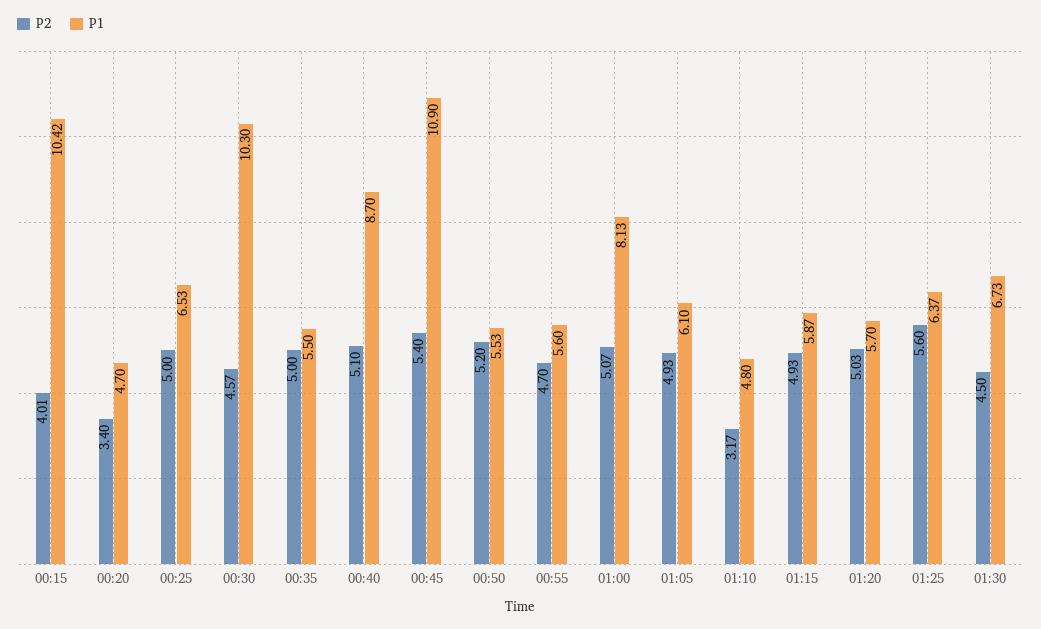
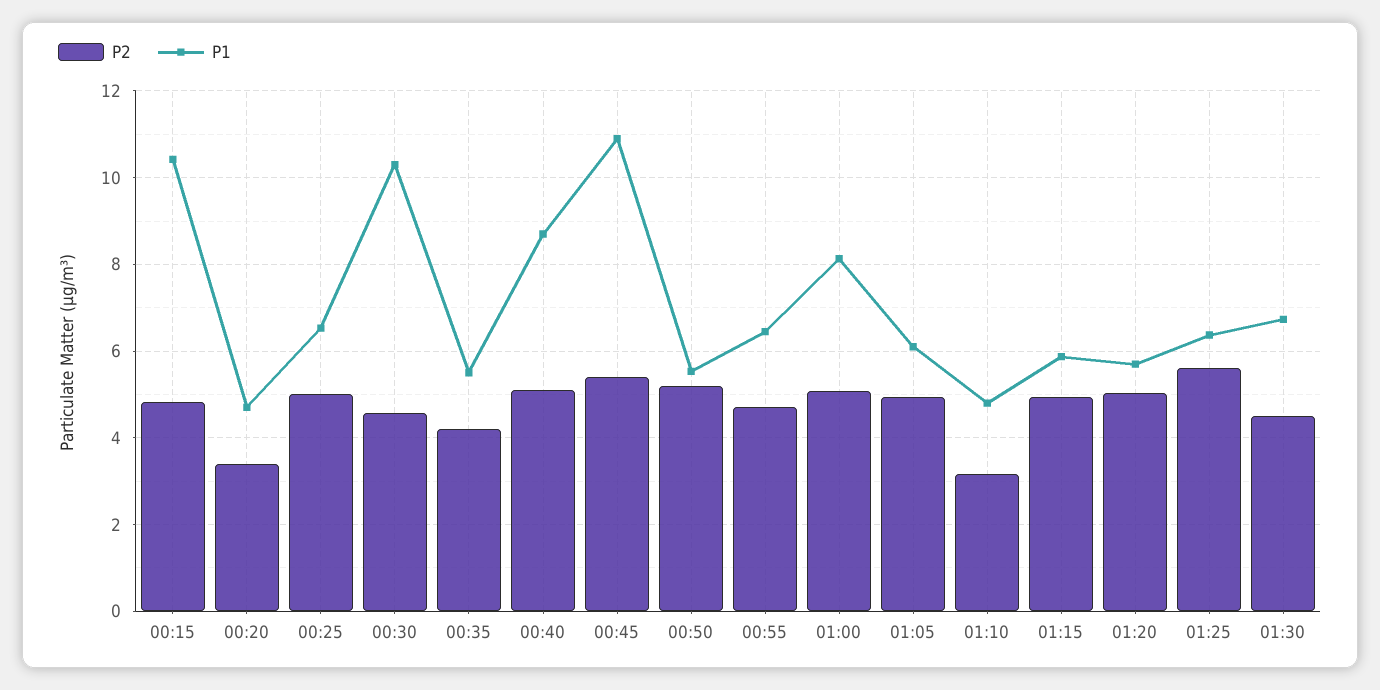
  {
    "P2": {
-     "00:15": 4.01,
+     "00:15": 4.8,
      "00:20": 3.4,
      "00:25": 5,
      "00:30": 4.57,
-     "00:35": 5,
+     "00:35": 4.2,
      "00:40": 5.1,
      "00:45": 5.4,
      "00:50": 5.2,
      "00:55": 4.7,
      "01:00": 5.07,
      "01:05": 4.93,
      "01:10": 3.17,
      "01:15": 4.93,
      "01:20": 5.03,
      "01:25": 5.6,
      "01:30": 4.5
    },
    "P1": {
      "00:15": 10.42,
      "00:20": 4.7,
      "00:25": 6.53,
      "00:30": 10.3,
      "00:35": 5.5,
      "00:40": 8.7,
      "00:45": 10.9,
      "00:50": 5.53,
-     "00:55": 5.6,
+     "00:55": 6.4,
      "01:00": 8.13,
      "01:05": 6.1,
      "01:10": 4.8,
      "01:15": 5.87,
      "01:20": 5.7,
      "01:25": 6.37,
      "01:30": 6.73
    }
  }

